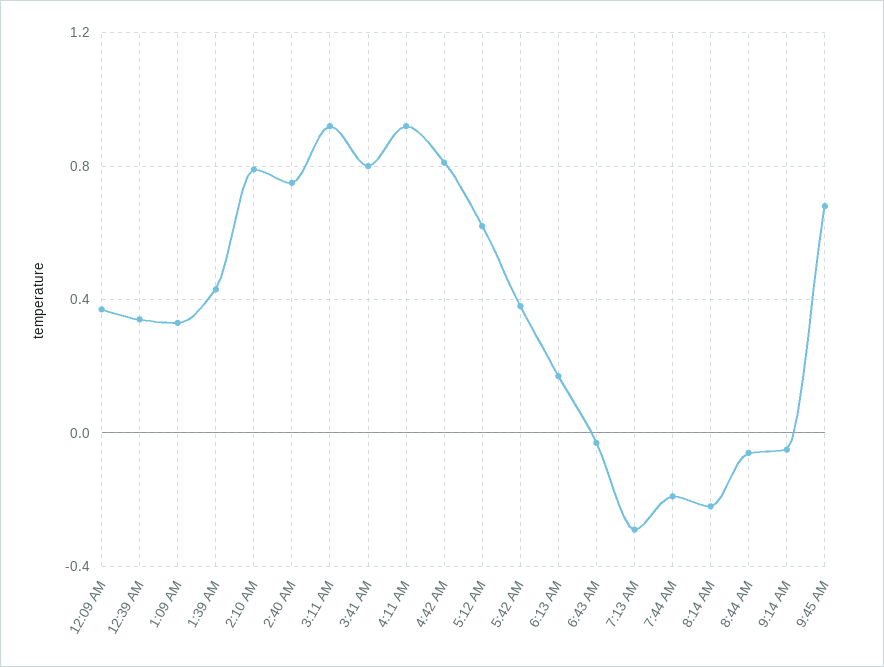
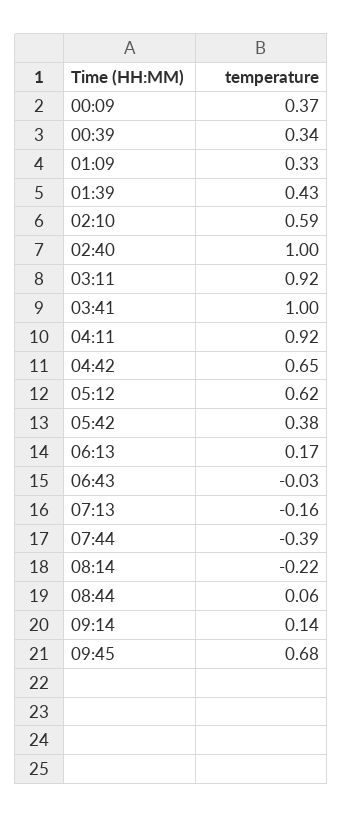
  {
    "12:09 AM": 0.37,
    "12:39 AM": 0.34,
    "1:09 AM": 0.33,
    "1:39 AM": 0.43,
-   "2:10 AM": 0.8,
+   "2:10 AM": 0.59,
-   "2:40 AM": 0.75,
+   "2:40 AM": 1,
    "3:11 AM": 0.92,
-   "3:41 AM": 0.8,
+   "3:41 AM": 1,
    "4:11 AM": 0.92,
-   "4:42 AM": 0.8,
+   "4:42 AM": 0.65,
    "5:12 AM": 0.62,
    "5:42 AM": 0.38,
    "6:13 AM": 0.17,
    "6:43 AM": -0.03,
-   "7:13 AM": -0.3,
+   "7:13 AM": -0.16,
-   "7:44 AM": -0.2,
+   "7:44 AM": -0.39,
    "8:14 AM": -0.22,
-   "8:44 AM": -0.05,
+   "8:44 AM": 0.06,
-   "9:14 AM": -0.05,
+   "9:14 AM": 0.14,
    "9:45 AM": 0.68
  }

